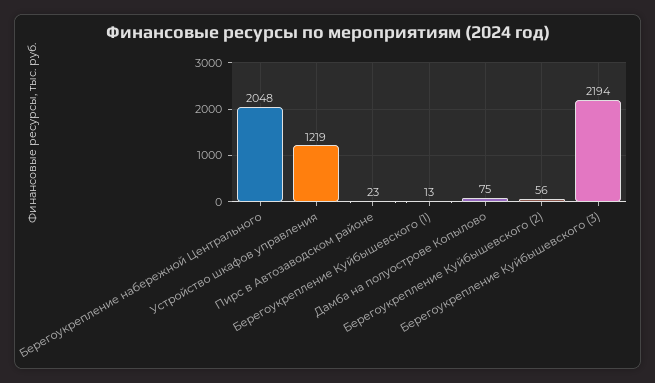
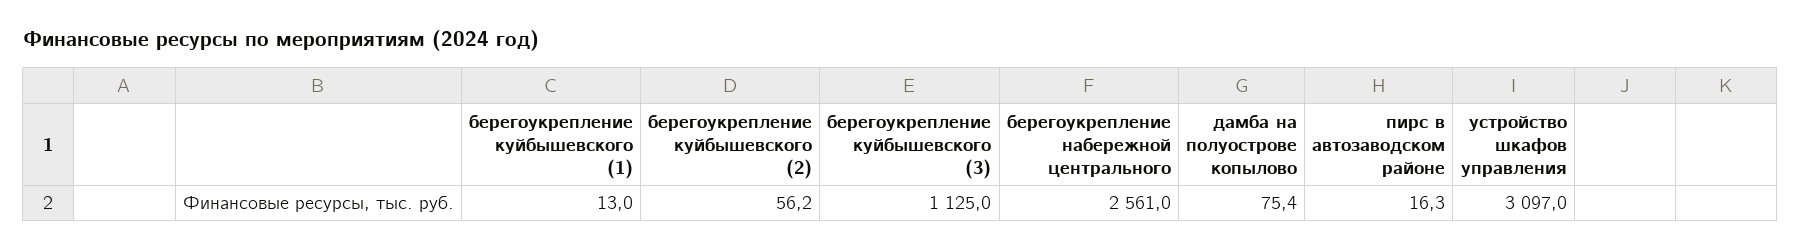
  {
-   "Берегоукрепление набережной Центрального": 2048,
+   "Берегоукрепление набережной Центрального": 2561,
-   "Устройство шкафов управления": 1219,
+   "Устройство шкафов управления": 3097,
-   "Пирс в Автозаводском районе": 23,
+   "Пирс в Автозаводском районе": 16.3,
    "Берегоукрепление Куйбышевского (1)": 13,
    "Дамба на полуострове Копылово": 75.4,
    "Берегоукрепление Куйбышевского (2)": 56.2,
-   "Берегоукрепление Куйбышевского (3)": 2194
+   "Берегоукрепление Куйбышевского (3)": 1125
  }

